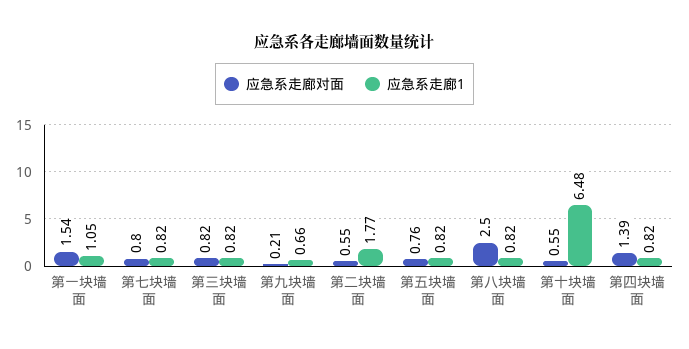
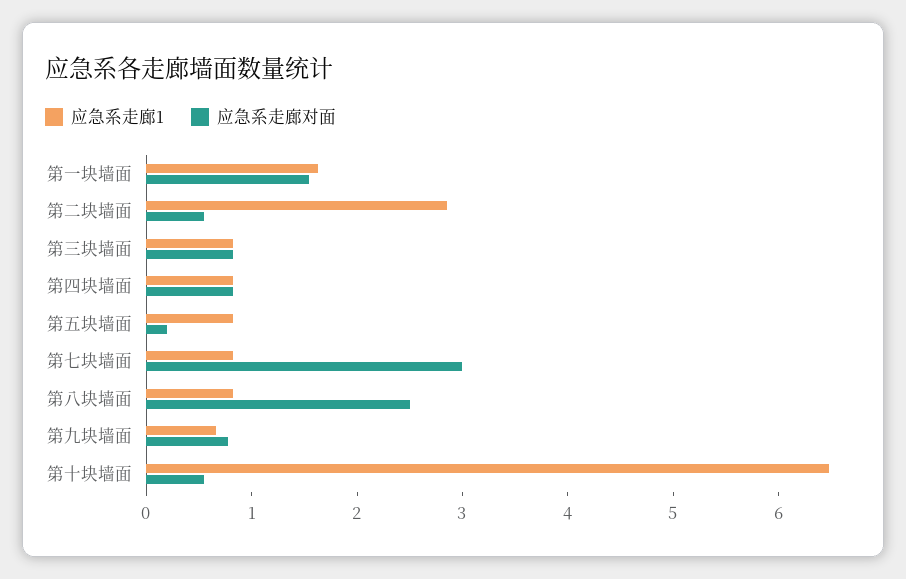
  {
    "应急系走廊对面": {
      "第一块墙面": 1.54,
-     "第七块墙面": 0.8,
+     "第七块墙面": 3,
      "第三块墙面": 0.82,
-     "第九块墙面": 0.21,
+     "第九块墙面": 0.8,
      "第二块墙面": 0.55,
-     "第五块墙面": 0.76,
+     "第五块墙面": 0.2,
      "第八块墙面": 2.5,
      "第十块墙面": 0.55,
-     "第四块墙面": 1.39
+     "第四块墙面": 0.8
    },
    "应急系走廊1": {
-     "第一块墙面": 1.05,
+     "第一块墙面": 1.6,
      "第七块墙面": 0.82,
      "第三块墙面": 0.82,
      "第九块墙面": 0.66,
-     "第二块墙面": 1.77,
+     "第二块墙面": 2.8,
      "第五块墙面": 0.82,
      "第八块墙面": 0.82,
      "第十块墙面": 6.48,
      "第四块墙面": 0.82
    }
  }

